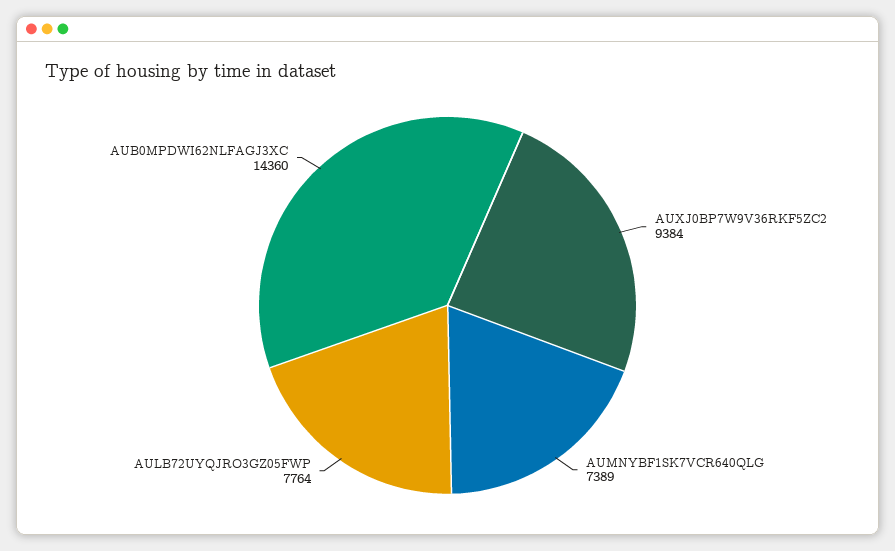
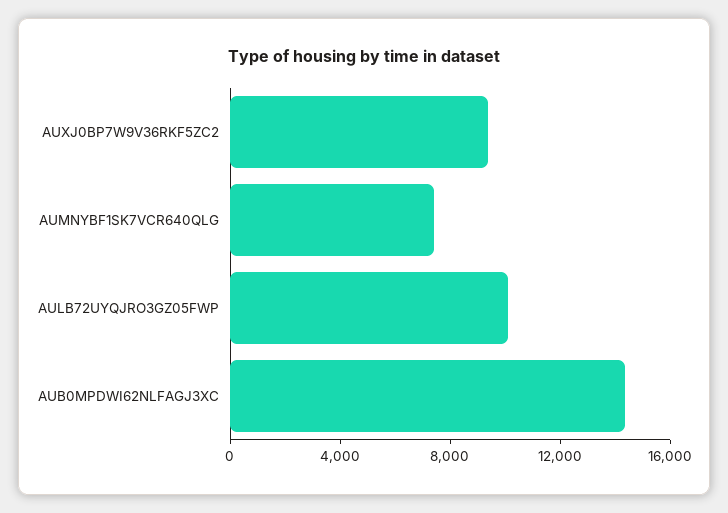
  {
    "AUXJ0BP7W9V36RKF5ZC2": 9384,
    "AUMNYBF1SK7VCR640QLG": 7389,
-   "AULB72UYQJRO3GZ05FWP": 7764,
+   "AULB72UYQJRO3GZ05FWP": 10000,
    "AUB0MPDWI62NLFAGJ3XC": 14360
  }

